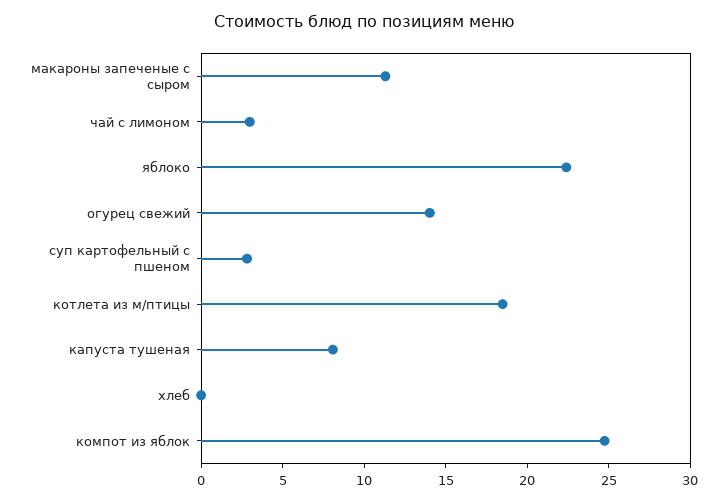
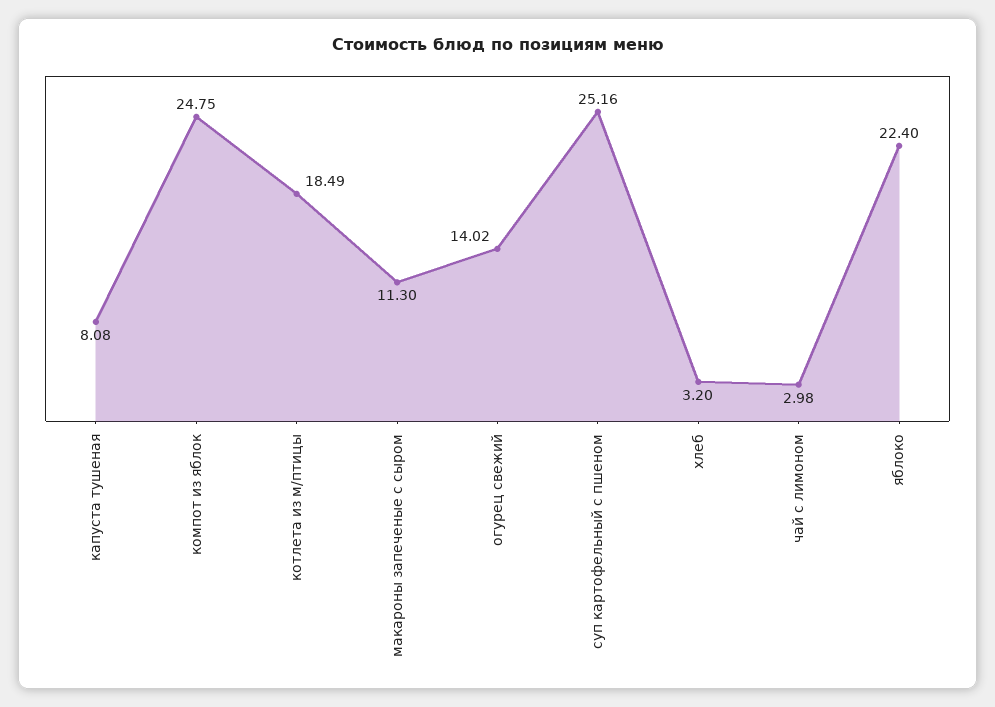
  {
    "макароны запеченые с сыром": 11.3,
    "чай с лимоном": 2.98,
    "яблоко": 22.4,
    "огурец свежий": 14.02,
-   "суп картофельный с пшеном": 3,
+   "суп картофельный с пшеном": 25.16,
    "котлета из м/птицы": 18.49,
    "капуста тушеная": 8.08,
-   "хлеб": 0,
+   "хлеб": 3.2,
    "компот из яблок": 24.75
  }

